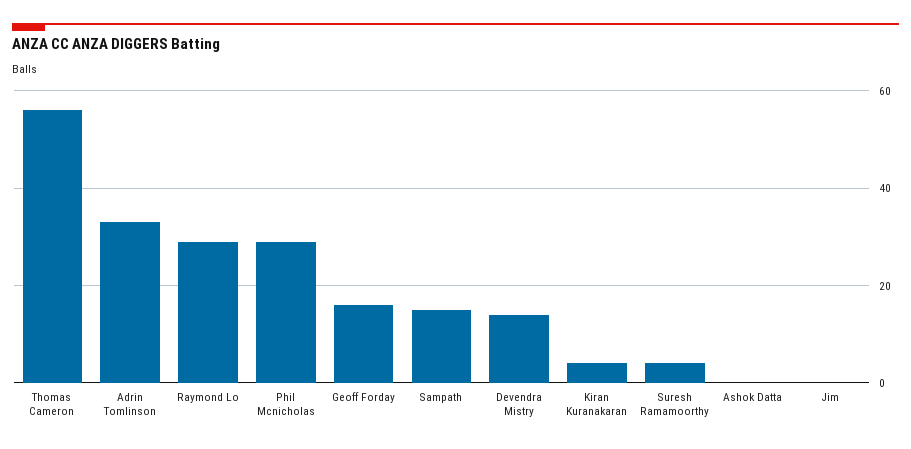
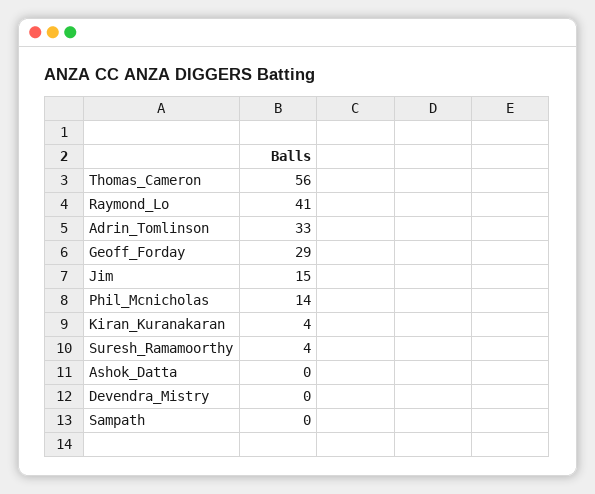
  {
    "Thomas Cameron": 56,
    "Adrin Tomlinson": 33,
-   "Raymond Lo": 30,
+   "Raymond Lo": 41,
-   "Phil Mcnicholas": 30,
+   "Phil Mcnicholas": 14,
-   "Geoff Forday": 15,
+   "Geoff Forday": 29,
-   "Sampath": 15,
+   "Sampath": 0,
-   "Devendra Mistry": 15,
+   "Devendra Mistry": 0,
    "Kiran Kuranakaran": 4,
    "Suresh Ramamoorthy": 4,
    "Ashok Datta": 0,
-   "Jim": 0
+   "Jim": 15
  }

